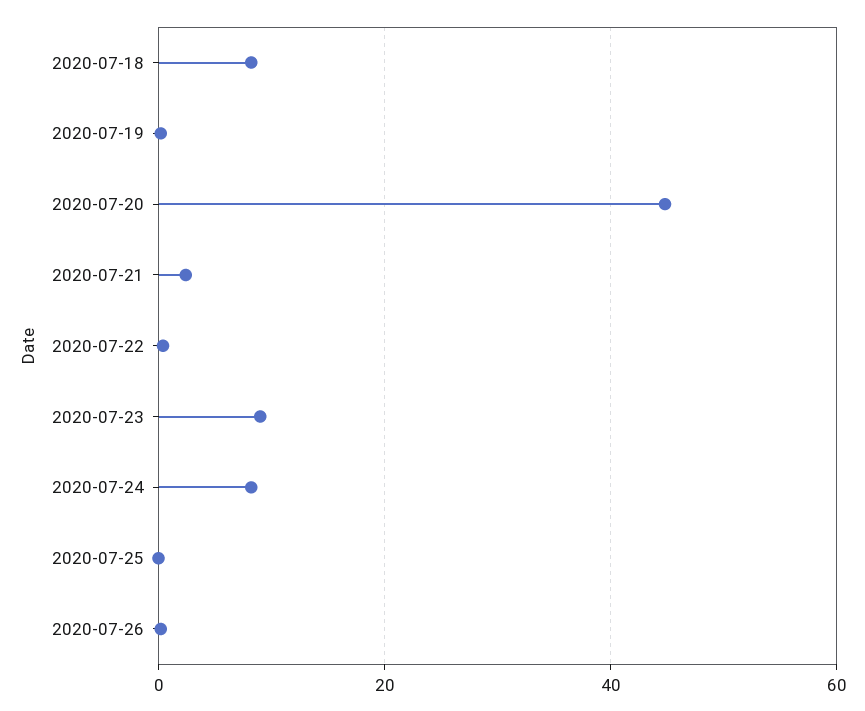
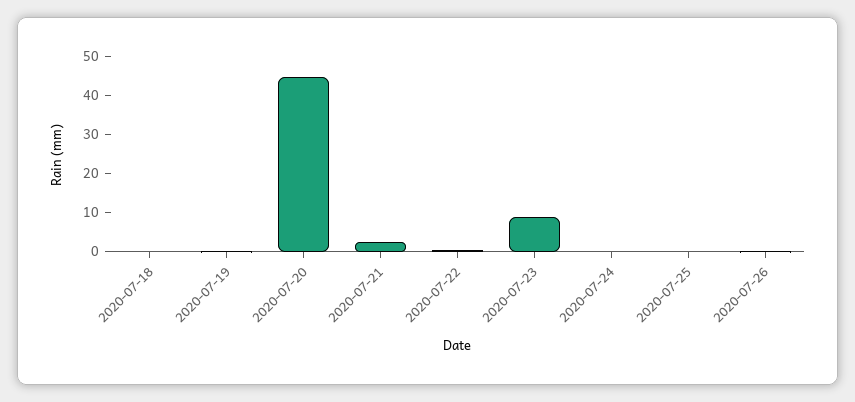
  {
-   "2020-07-18": 8,
+   "2020-07-18": 0,
    "2020-07-19": 0,
    "2020-07-20": 44,
    "2020-07-21": 2,
    "2020-07-22": 0,
    "2020-07-23": 10,
-   "2020-07-24": 8,
+   "2020-07-24": 0,
    "2020-07-25": 0,
    "2020-07-26": 0
  }

